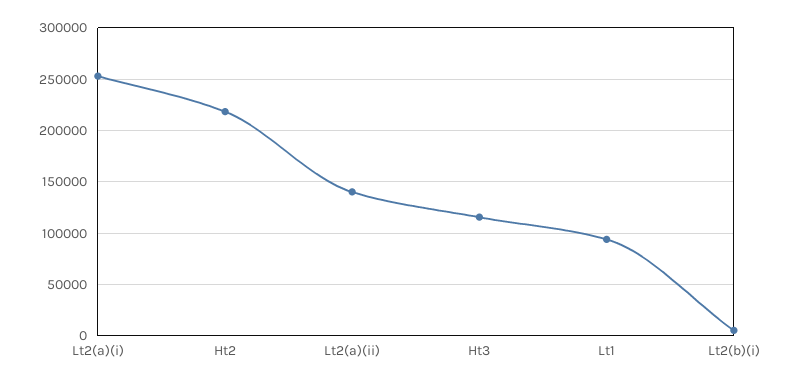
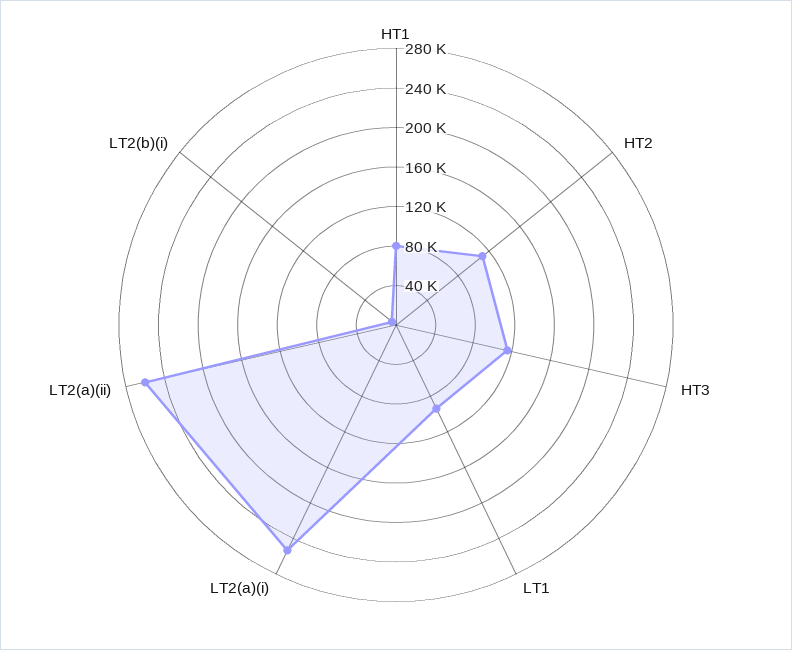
  {
    "Lt2(a)(i)": 250000,
-   "Ht2": 220000,
+   "Ht2": 110000,
-   "Lt2(a)(ii)": 140000,
+   "Lt2(a)(ii)": 260000,
    "Ht3": 120000,
    "Lt1": 90000,
-   "Lt2(b)(i)": 10000
+   "Lt2(b)(i)": 10000,
+   "HT1": 80000
  }

